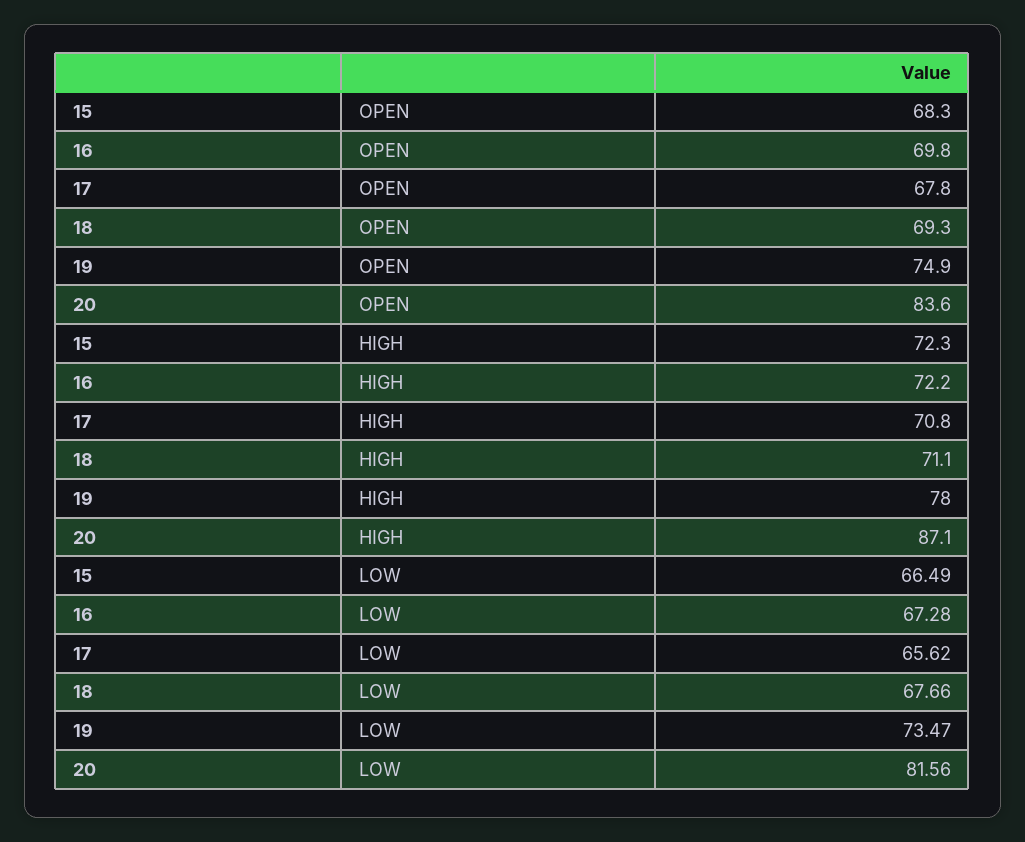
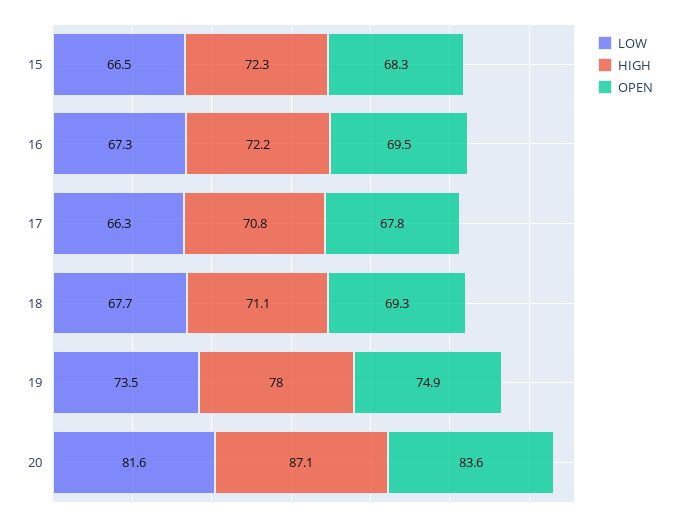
  {
    "OPEN": {
      "15": 68.3,
-     "16": 69.8,
+     "16": 69.5,
      "17": 67.8,
      "18": 69.3,
      "19": 74.9,
      "20": 83.6
    },
    "HIGH": {
      "15": 72.3,
      "16": 72.2,
      "17": 70.8,
      "18": 71.1,
      "19": 78,
      "20": 87.1
    },
    "LOW": {
      "15": 66.49,
      "16": 67.28,
-     "17": 65.62,
+     "17": 66.3,
      "18": 67.66,
      "19": 73.47,
      "20": 81.56
    }
  }

